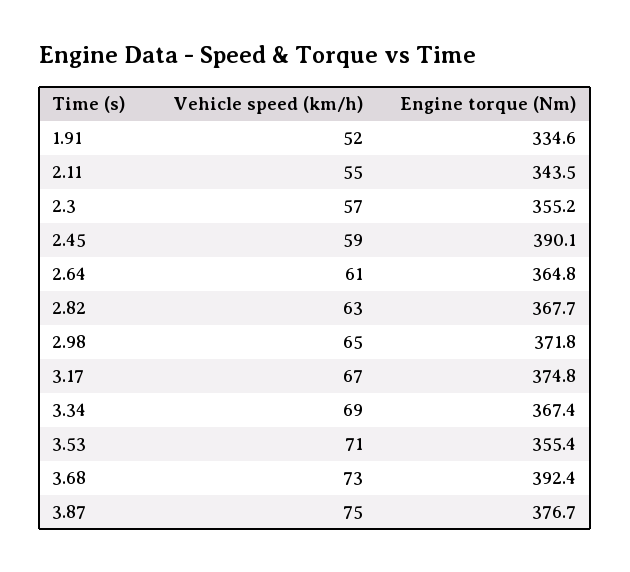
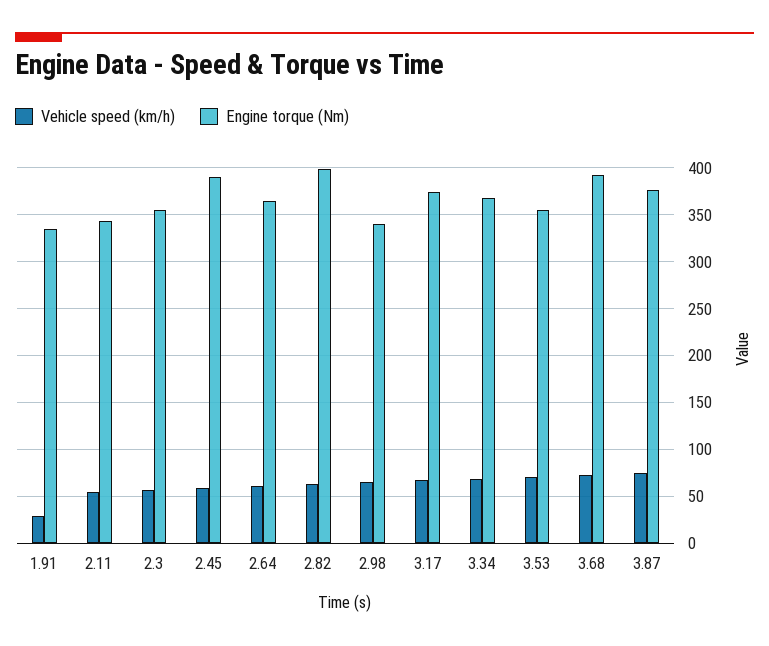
  {
    "Vehicle speed (km/h)": {
-     "1.91": 52,
+     "1.91": 30,
      "2.11": 55,
      "2.3": 57,
      "2.45": 59,
      "2.64": 61,
      "2.82": 63,
      "2.98": 65,
      "3.17": 67,
      "3.34": 69,
      "3.53": 71,
      "3.68": 73,
      "3.87": 75
    },
    "Engine torque (Nm)": {
      "1.91": 334.6,
      "2.11": 343.5,
      "2.3": 355.2,
      "2.45": 390.1,
      "2.64": 364.8,
-     "2.82": 367.7,
+     "2.82": 400,
-     "2.98": 371.8,
+     "2.98": 340,
      "3.17": 374.8,
      "3.34": 367.4,
      "3.53": 355.4,
      "3.68": 392.4,
      "3.87": 376.7
    }
  }

